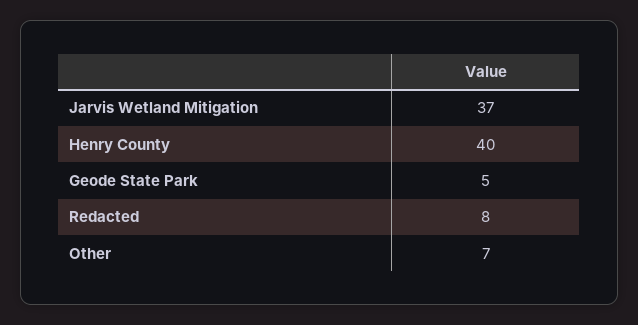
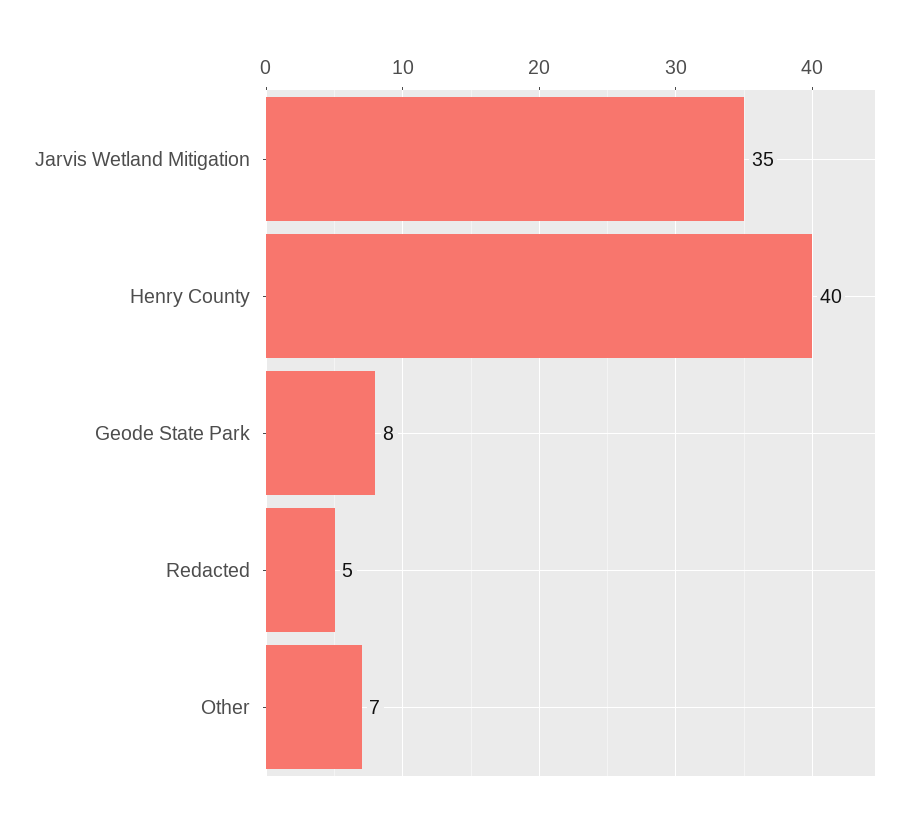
  {
-   "Jarvis Wetland Mitigation": 37,
+   "Jarvis Wetland Mitigation": 35,
    "Henry County": 40,
-   "Geode State Park": 5,
+   "Geode State Park": 8,
-   "Redacted": 8,
+   "Redacted": 5,
    "Other": 7
  }

